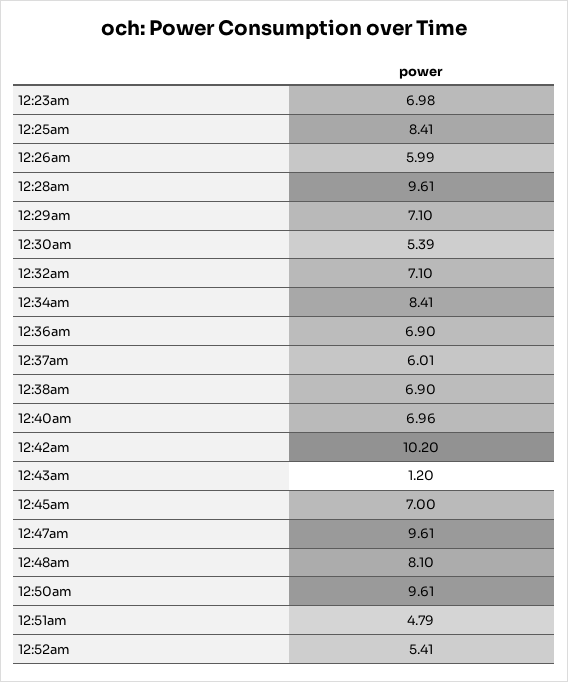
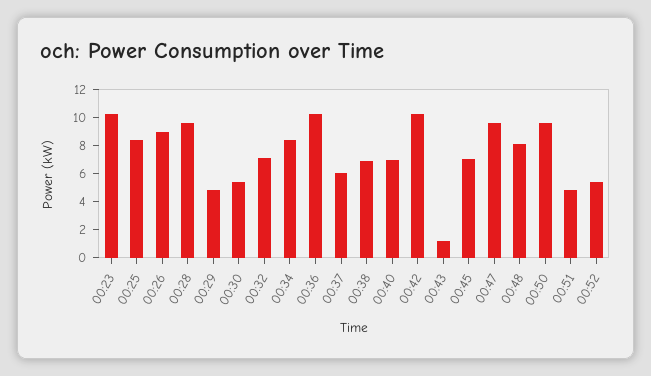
  {
-   "12:23am": 6.98,
+   "12:23am": 10,
    "12:25am": 8.41,
-   "12:26am": 5.99,
+   "12:26am": 9,
    "12:28am": 9.61,
-   "12:29am": 7.1,
+   "12:29am": 5,
    "12:30am": 5.39,
    "12:32am": 7.1,
    "12:34am": 8.41,
-   "12:36am": 6.9,
+   "12:36am": 10,
    "12:37am": 6.01,
    "12:38am": 6.9,
    "12:40am": 6.96,
    "12:42am": 10.2,
    "12:43am": 1.2,
    "12:45am": 7,
    "12:47am": 9.61,
    "12:48am": 8.1,
    "12:50am": 9.61,
    "12:51am": 4.79,
    "12:52am": 5.41
  }

